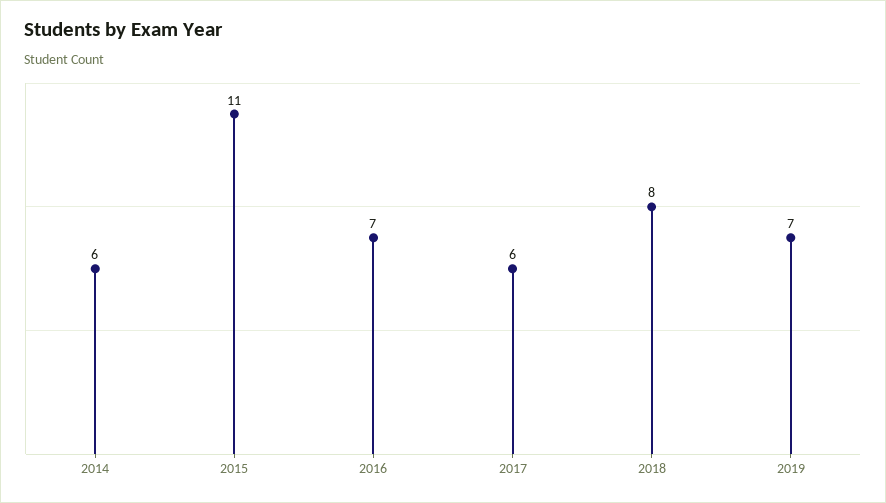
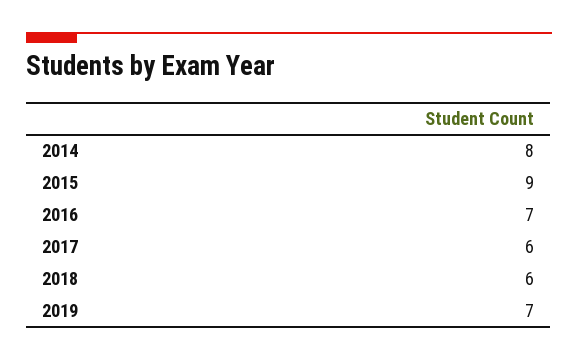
  {
-   "2014": 6,
+   "2014": 8,
-   "2015": 11,
+   "2015": 9,
    "2016": 7,
    "2017": 6,
-   "2018": 8,
+   "2018": 6,
    "2019": 7
  }

